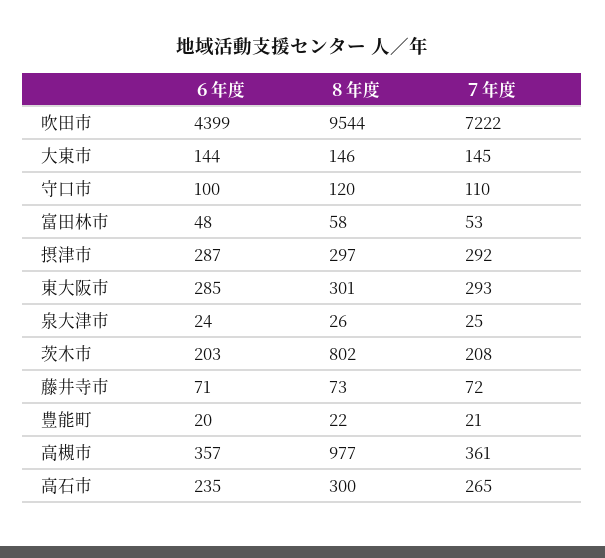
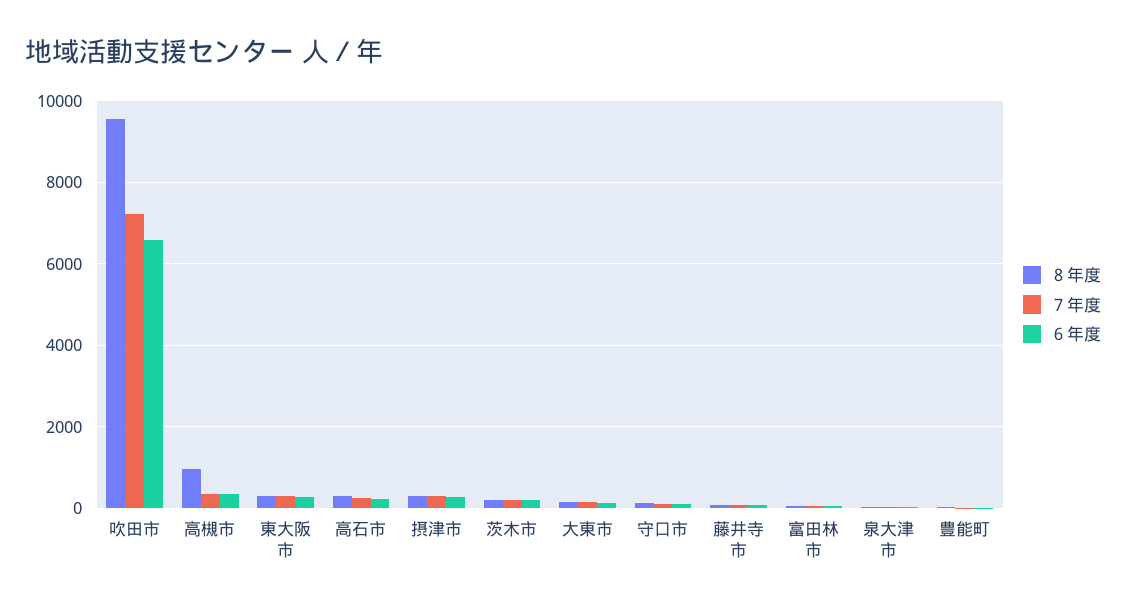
  {
    "６年度": {
-     "吹田市": 4399,
+     "吹田市": 6600,
      "大東市": 144,
      "守口市": 100,
      "富田林市": 48,
      "摂津市": 287,
      "東大阪市": 285,
      "泉大津市": 24,
      "茨木市": 203,
      "藤井寺市": 71,
      "豊能町": 20,
      "高槻市": 357,
      "高石市": 235
    },
    "８年度": {
      "吹田市": 9544,
      "大東市": 146,
      "守口市": 120,
      "富田林市": 58,
      "摂津市": 297,
      "東大阪市": 301,
      "泉大津市": 26,
-     "茨木市": 802,
+     "茨木市": 200,
      "藤井寺市": 73,
      "豊能町": 22,
      "高槻市": 977,
      "高石市": 300
    },
    "７年度": {
      "吹田市": 7222,
      "大東市": 145,
      "守口市": 110,
      "富田林市": 53,
      "摂津市": 292,
      "東大阪市": 293,
      "泉大津市": 25,
      "茨木市": 208,
      "藤井寺市": 72,
      "豊能町": 21,
      "高槻市": 361,
      "高石市": 265
    }
  }

